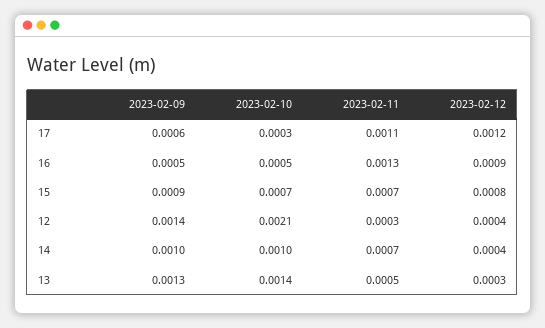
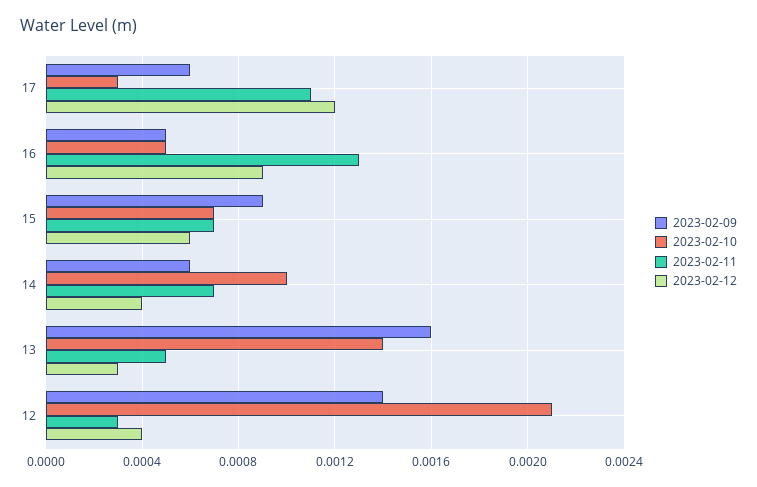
  {
    "2023-02-09": {
      "17": 0.0006,
      "16": 0.0005,
      "15": 0.0009,
      "12": 0.0014,
-     "14": 0.001,
+     "14": 0.0006,
-     "13": 0.0013
+     "13": 0.0016
    },
    "2023-02-10": {
      "17": 0.0003,
      "16": 0.0005,
      "15": 0.0007,
      "12": 0.0021,
      "14": 0.001,
      "13": 0.0014
    },
    "2023-02-11": {
      "17": 0.0011,
      "16": 0.0013,
      "15": 0.0007,
      "12": 0.0003,
      "14": 0.0007,
      "13": 0.0005
    },
    "2023-02-12": {
      "17": 0.0012,
      "16": 0.0009,
-     "15": 0.0008,
+     "15": 0.0006,
      "12": 0.0004,
      "14": 0.0004,
      "13": 0.0003
    }
  }

